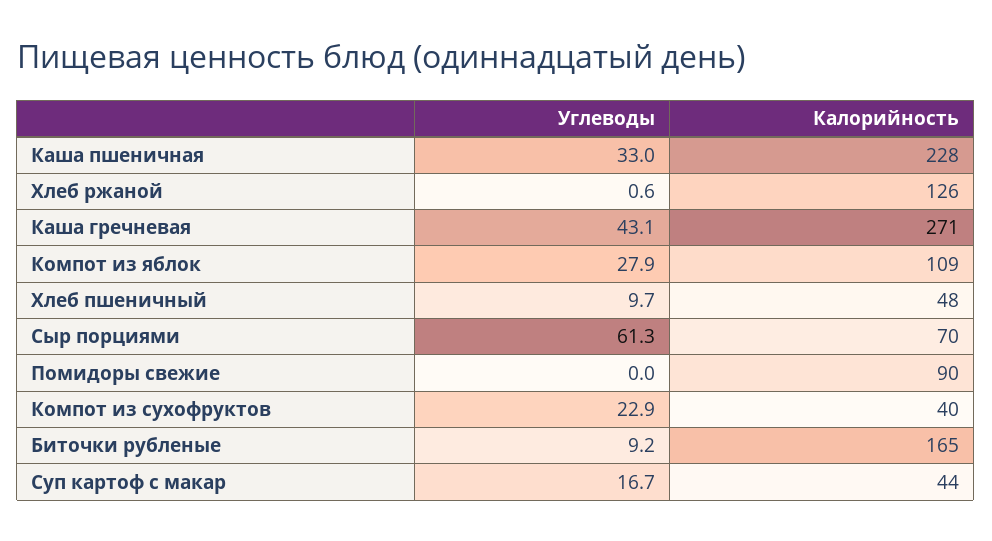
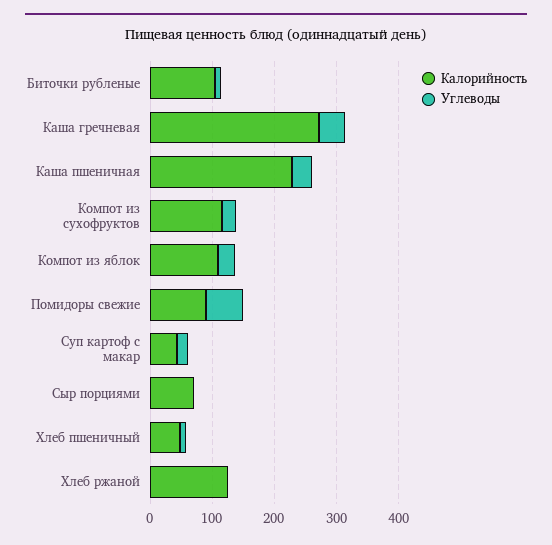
  {
    "Углеводы": {
      "Каша пшеничная": 33,
      "Хлеб ржаной": 0.6,
      "Каша гречневая": 43.1,
      "Компот из яблок": 27.9,
      "Хлеб пшеничный": 9.7,
-     "Сыр порциями": 61.3,
+     "Сыр порциями": 0,
-     "Помидоры свежие": 0,
+     "Помидоры свежие": 60,
      "Компот из сухофруктов": 22.9,
      "Биточки рубленые": 9.2,
      "Суп картоф с макар": 16.7
    },
    "Калорийность": {
      "Каша пшеничная": 228,
      "Хлеб ржаной": 126,
      "Каша гречневая": 271,
      "Компот из яблок": 109,
      "Хлеб пшеничный": 48,
      "Сыр порциями": 70,
      "Помидоры свежие": 90,
-     "Компот из сухофруктов": 40,
+     "Компот из сухофруктов": 120,
-     "Биточки рубленые": 165,
+     "Биточки рубленые": 100,
      "Суп картоф с макар": 44
    }
  }

